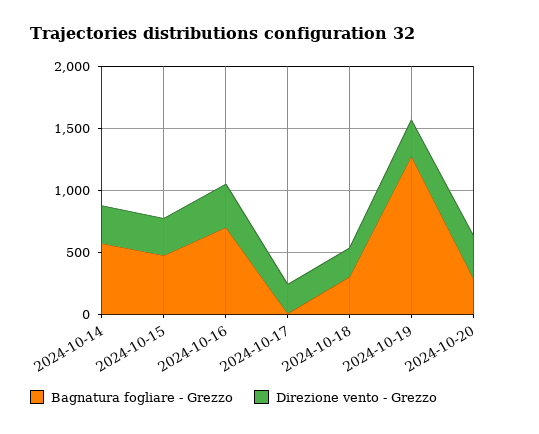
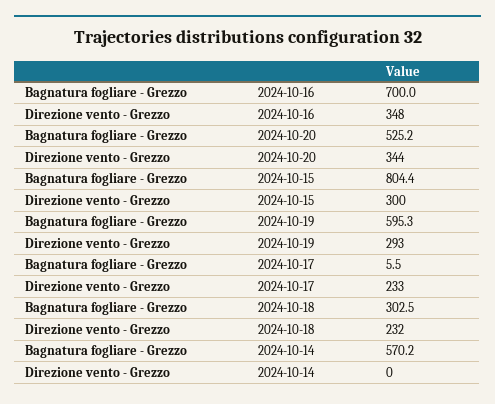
  {
    "Bagnatura fogliare - Grezzo": {
      "2024-10-14": 570.2,
-     "2024-10-15": 500,
+     "2024-10-15": 804.4,
      "2024-10-16": 700,
      "2024-10-17": 5.5,
      "2024-10-18": 302.5,
-     "2024-10-19": 1300,
+     "2024-10-19": 595.3,
-     "2024-10-20": 300
+     "2024-10-20": 525.2
    },
    "Direzione vento - Grezzo": {
-     "2024-10-14": 300,
+     "2024-10-14": 0,
      "2024-10-15": 300,
      "2024-10-16": 348,
      "2024-10-17": 233,
      "2024-10-18": 232,
      "2024-10-19": 293,
      "2024-10-20": 344
    }
  }

